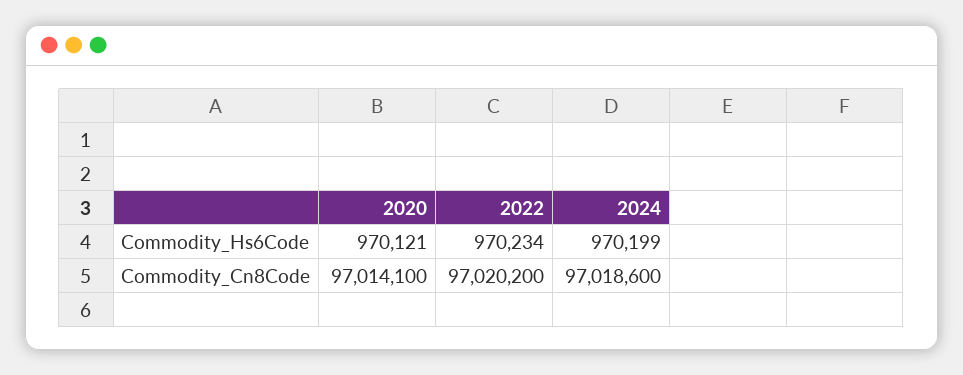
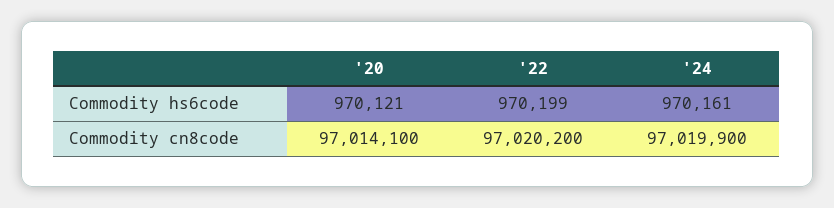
  {
    "2020": {
      "Commodity_Hs6Code": 970121,
      "Commodity_Cn8Code": 97014100
    },
    "2022": {
-     "Commodity_Hs6Code": 970234,
+     "Commodity_Hs6Code": 970199,
      "Commodity_Cn8Code": 97020200
    },
    "2024": {
-     "Commodity_Hs6Code": 970199,
+     "Commodity_Hs6Code": 970161,
-     "Commodity_Cn8Code": 97018600
+     "Commodity_Cn8Code": 97019900
    }
  }

